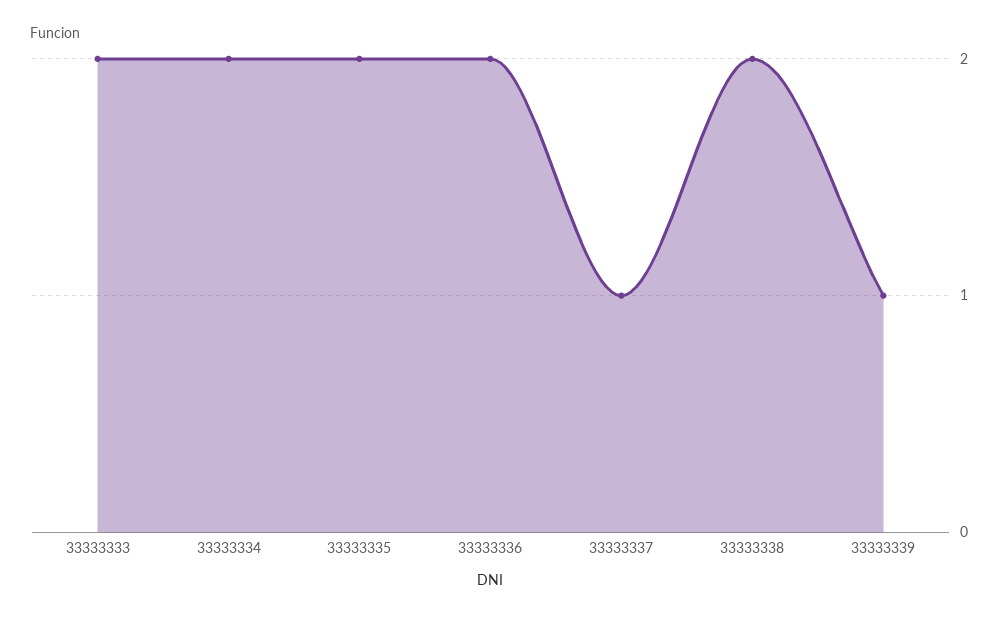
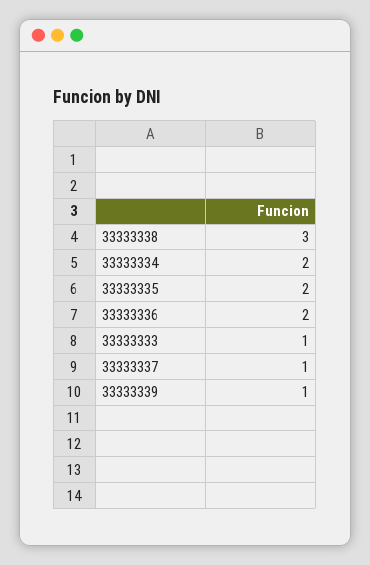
  {
-   "33333333": 2,
+   "33333333": 1,
    "33333334": 2,
    "33333335": 2,
    "33333336": 2,
    "33333337": 1,
-   "33333338": 2,
+   "33333338": 3,
    "33333339": 1
  }

